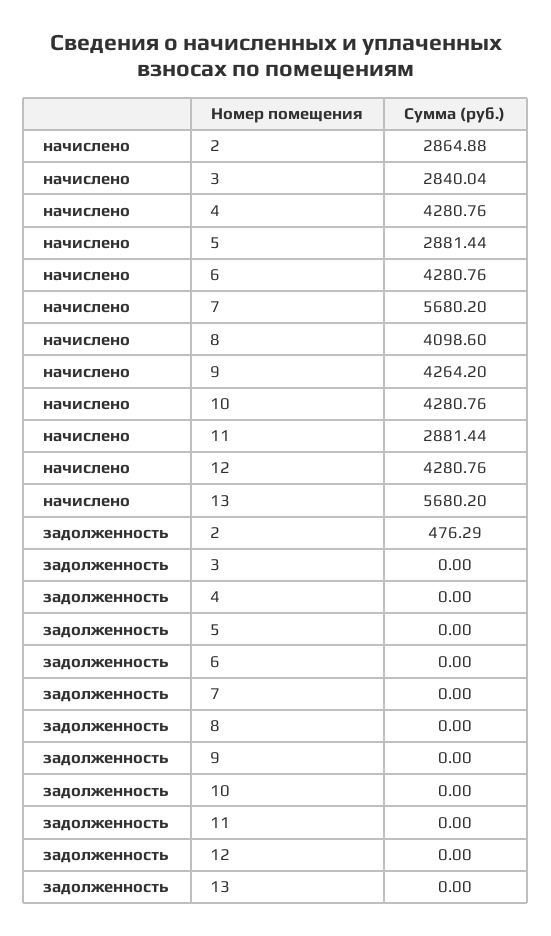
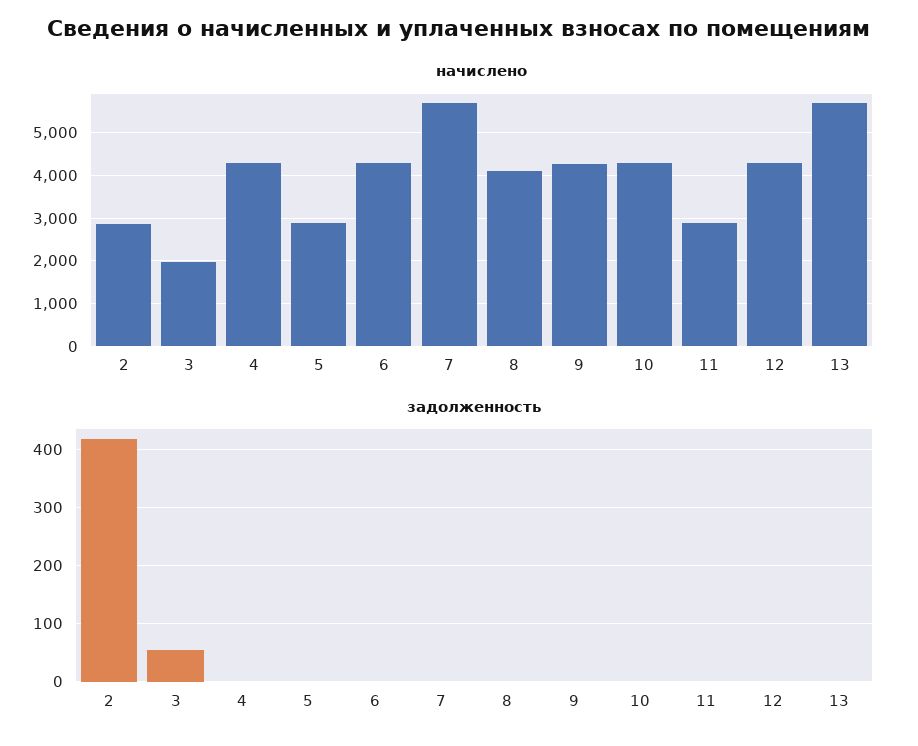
  {
    "начислено": {
      "2": 2864.88,
-     "3": 2840.04,
+     "3": 2000,
      "4": 4280.76,
      "5": 2881.44,
      "6": 4280.76,
      "7": 5680.2,
      "8": 4098.6,
      "9": 4264.2,
      "10": 4280.76,
      "11": 2881.44,
      "12": 4280.76,
      "13": 5680.2
    },
    "задолженность": {
-     "2": 476.29,
+     "2": 420,
-     "3": 0,
+     "3": 60,
      "4": 0,
      "5": 0,
      "6": 0,
      "7": 0,
      "8": 0,
      "9": 0,
      "10": 0,
      "11": 0,
      "12": 0,
      "13": 0
    }
  }

